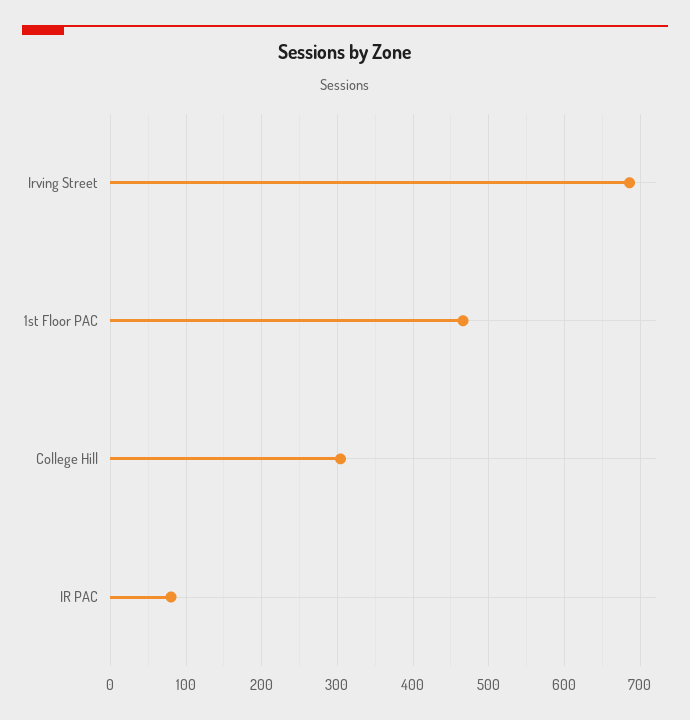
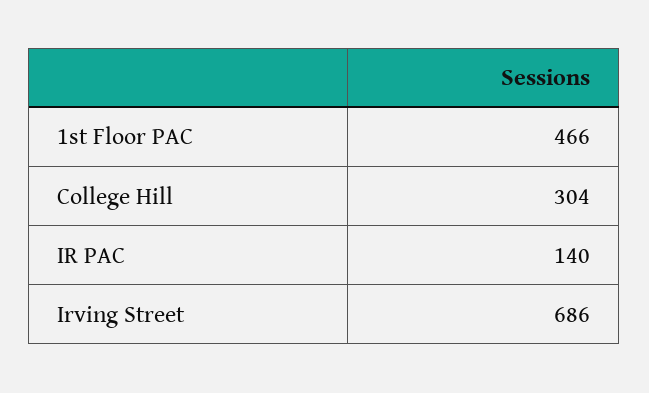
  {
    "Irving Street": 686,
    "1st Floor PAC": 466,
    "College Hill": 304,
-   "IR PAC": 80
+   "IR PAC": 140
  }

